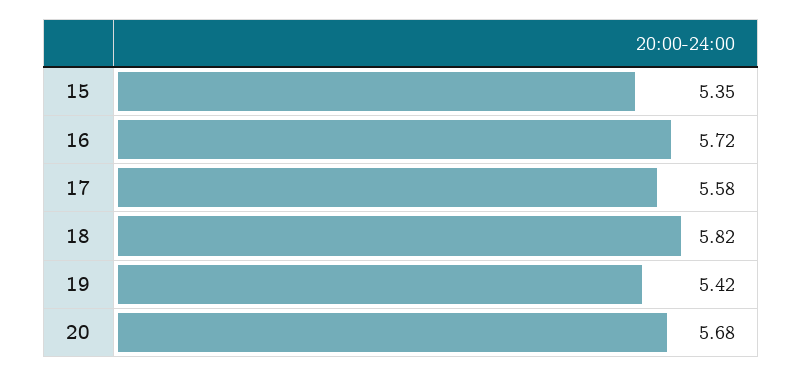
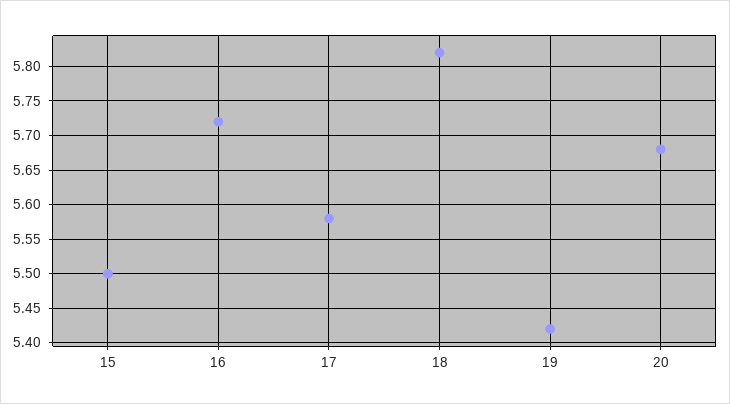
  {
-   "15": 5.35,
+   "15": 5.5,
    "16": 5.72,
    "17": 5.58,
    "18": 5.82,
    "19": 5.42,
    "20": 5.68
  }

